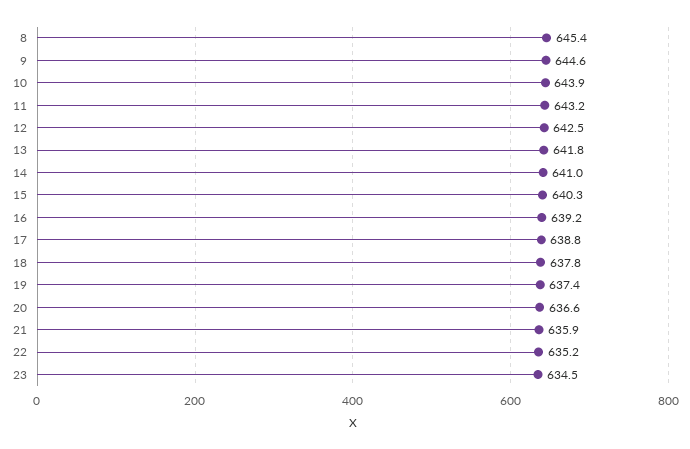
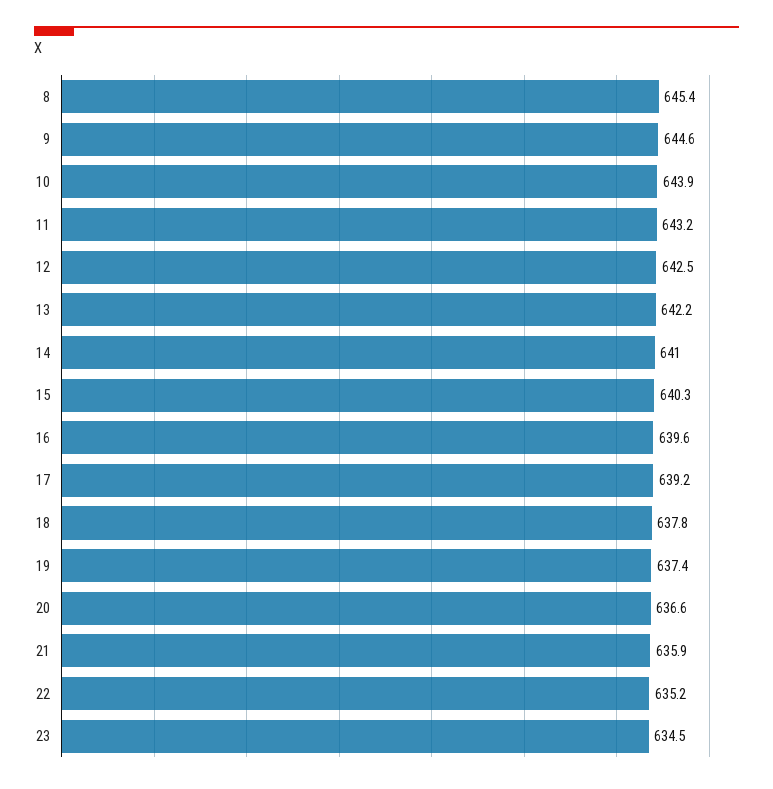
  {
    "8": 645.4,
    "9": 644.6,
    "10": 643.9,
    "11": 643.2,
    "12": 642.5,
-   "13": 641.8,
+   "13": 642.2,
    "14": 641,
    "15": 640.3,
-   "16": 639.2,
+   "16": 639.6,
-   "17": 638.8,
+   "17": 639.2,
    "18": 637.8,
    "19": 637.4,
    "20": 636.6,
    "21": 635.9,
    "22": 635.2,
    "23": 634.5
  }

